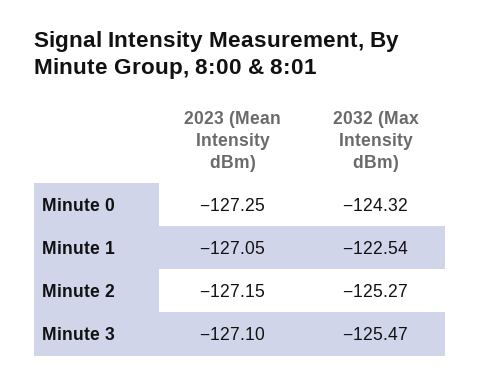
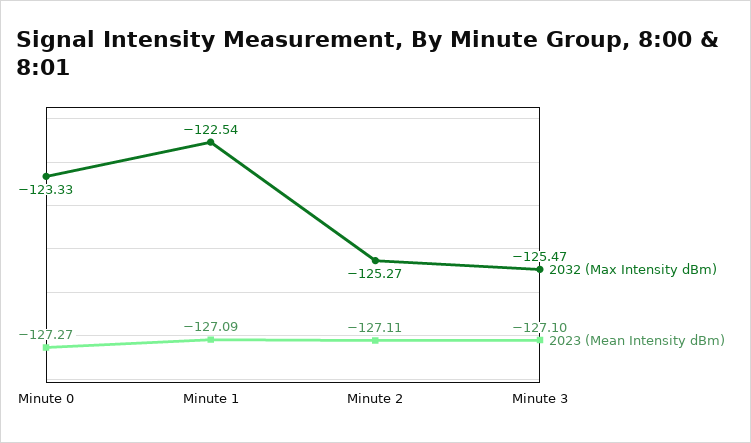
  {
    "2023 (Mean Intensity dBm)": {
-     "Minute 0": -127.25,
+     "Minute 0": -127.27,
-     "Minute 1": -127.05,
+     "Minute 1": -127.09,
-     "Minute 2": -127.15,
+     "Minute 2": -127.11,
      "Minute 3": -127.1
    },
    "2032 (Max Intensity dBm)": {
-     "Minute 0": -124.32,
+     "Minute 0": -123.33,
      "Minute 1": -122.54,
      "Minute 2": -125.27,
      "Minute 3": -125.47
    }
  }

